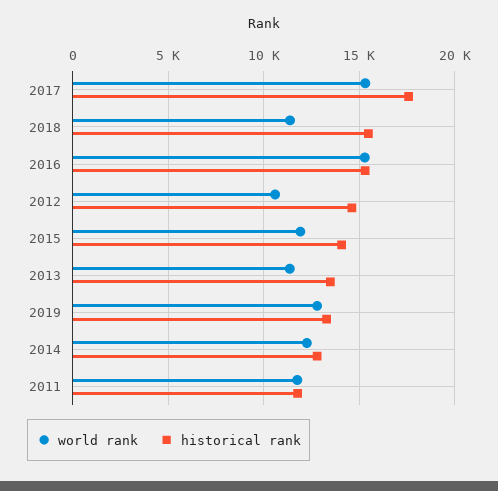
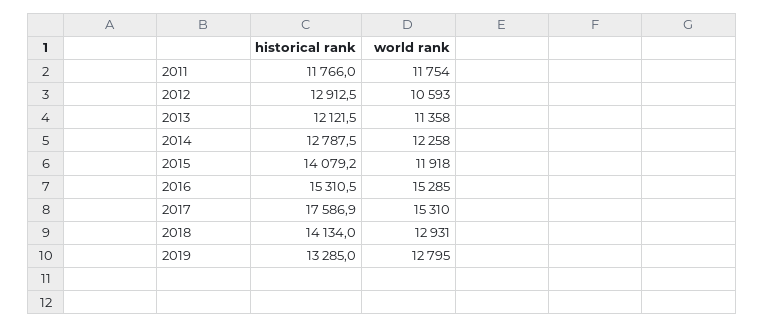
  {
    "world rank": {
      "2017": 15310,
-     "2018": 11500,
+     "2018": 12931,
      "2016": 15285,
      "2012": 10593,
      "2015": 11918,
      "2013": 11358,
      "2019": 12795,
      "2014": 12258,
      "2011": 11754
    },
    "historical rank": {
      "2017": 17586.9,
-     "2018": 15500,
+     "2018": 14134,
      "2016": 15310.5,
-     "2012": 14500,
+     "2012": 12912.5,
      "2015": 14079.2,
-     "2013": 13500,
+     "2013": 12121.5,
      "2019": 13285,
      "2014": 12787.5,
      "2011": 11766
    }
  }

